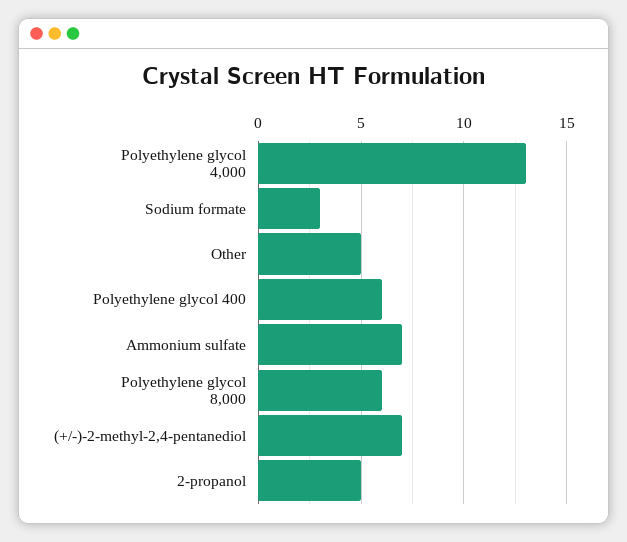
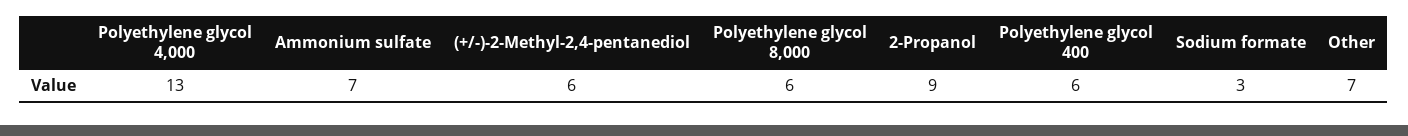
  {
    "Polyethylene glycol 4,000": 13,
    "Sodium formate": 3,
-   "Other": 5,
+   "Other": 7,
    "Polyethylene glycol 400": 6,
    "Ammonium sulfate": 7,
    "Polyethylene glycol 8,000": 6,
-   "(+/-)-2-methyl-2,4-pentanediol": 7,
+   "(+/-)-2-methyl-2,4-pentanediol": 6,
-   "2-propanol": 5
+   "2-propanol": 9
  }

